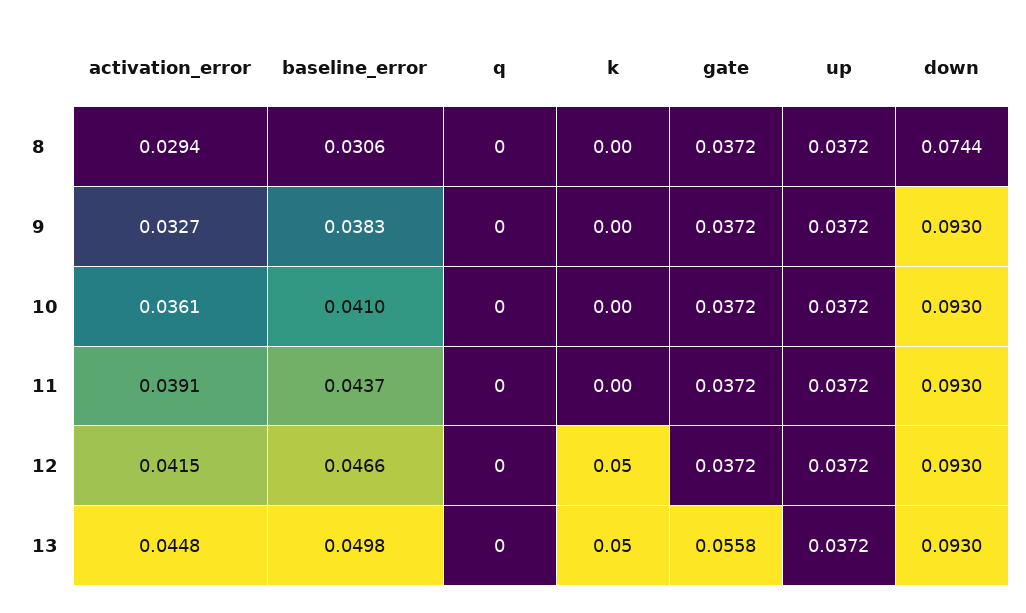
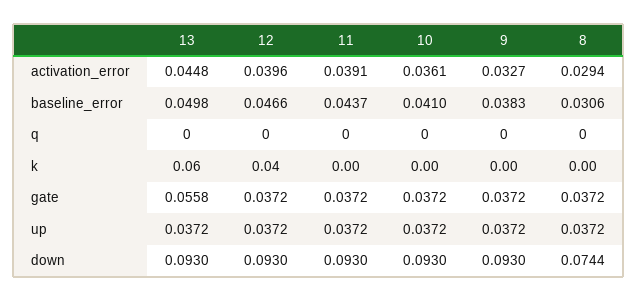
  {
    "activation_error": {
      "8": 0.0294,
      "9": 0.0327,
      "10": 0.0361,
      "11": 0.0391,
-     "12": 0.0415,
+     "12": 0.0396,
      "13": 0.0448
    },
    "baseline_error": {
      "8": 0.0306,
      "9": 0.0383,
      "10": 0.041,
      "11": 0.0437,
      "12": 0.0466,
      "13": 0.0498
    },
    "q": {
      "8": 0,
      "9": 0,
      "10": 0,
      "11": 0,
      "12": 0,
      "13": 0
    },
    "k": {
      "8": 0,
      "9": 0,
      "10": 0,
      "11": 0,
-     "12": 0.05,
+     "12": 0.04,
-     "13": 0.05
+     "13": 0.06
    },
    "gate": {
      "8": 0.0372,
      "9": 0.0372,
      "10": 0.0372,
      "11": 0.0372,
      "12": 0.0372,
      "13": 0.0558
    },
    "up": {
      "8": 0.0372,
      "9": 0.0372,
      "10": 0.0372,
      "11": 0.0372,
      "12": 0.0372,
      "13": 0.0372
    },
    "down": {
      "8": 0.0744,
      "9": 0.093,
      "10": 0.093,
      "11": 0.093,
      "12": 0.093,
      "13": 0.093
    }
  }

